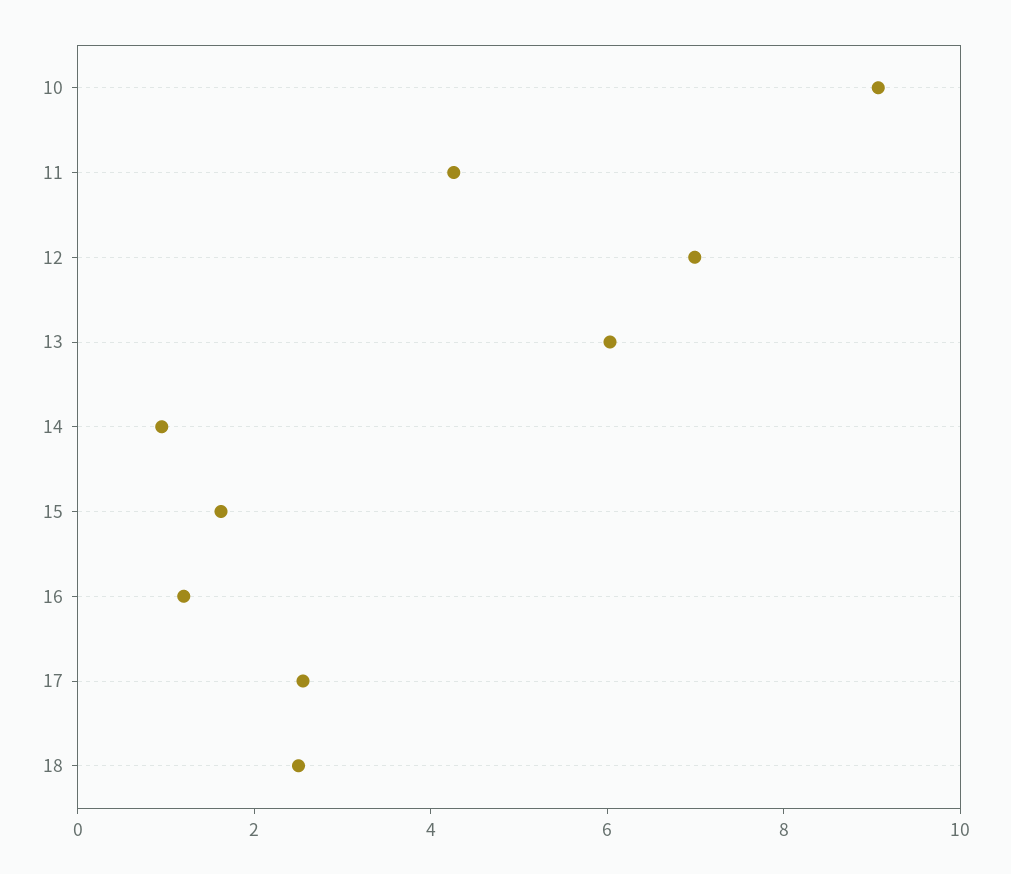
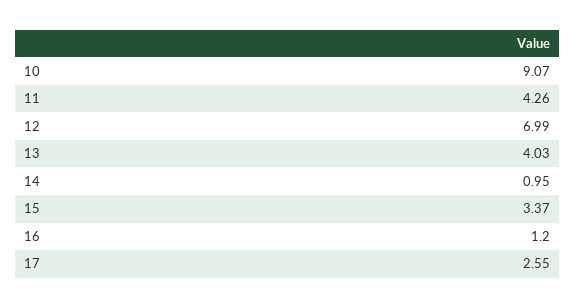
  {
    "10": 9.07,
    "11": 4.26,
    "12": 6.99,
-   "13": 6,
+   "13": 4.03,
    "14": 0.95,
-   "15": 1.5,
+   "15": 3.37,
    "16": 1.2,
-   "17": 2.55,
+   "17": 2.55
-   "18": 2.5
  }

